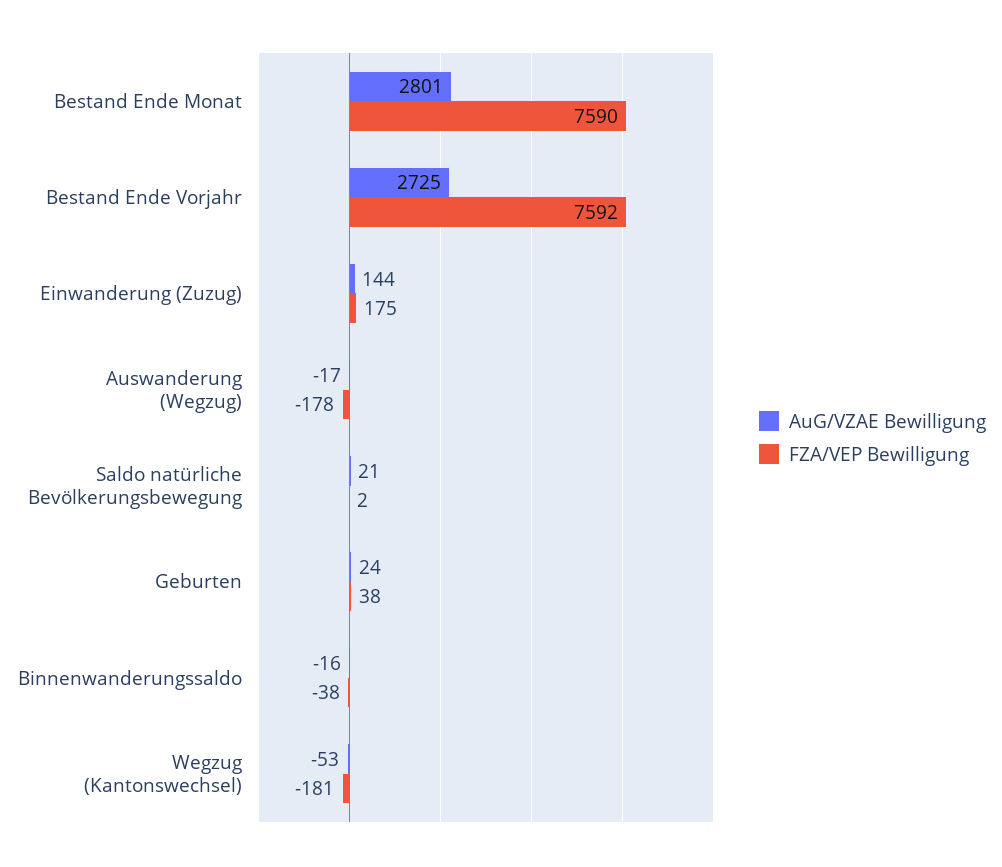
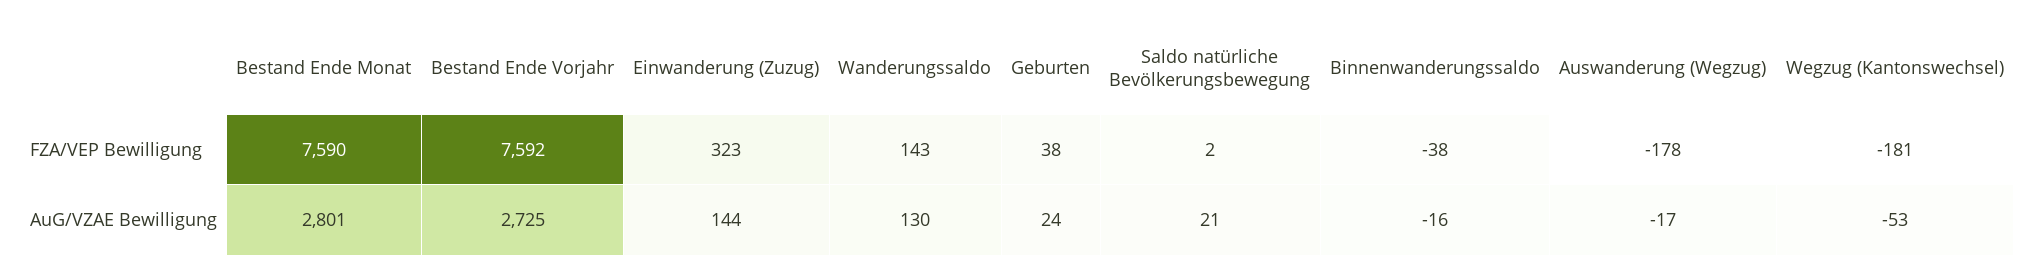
  {
    "AuG/VZAE Bewilligung": {
      "Bestand Ende Monat": 2801,
      "Bestand Ende Vorjahr": 2725,
      "Einwanderung (Zuzug)": 144,
      "Auswanderung (Wegzug)": -17,
      "Saldo natürliche Bevölkerungsbewegung": 21,
      "Geburten": 24,
      "Binnenwanderungssaldo": -16,
-     "Wegzug (Kantonswechsel)": -53
+     "Wegzug (Kantonswechsel)": -53,
+     "Wanderungssaldo": 130
    },
    "FZA/VEP Bewilligung": {
      "Bestand Ende Monat": 7590,
      "Bestand Ende Vorjahr": 7592,
-     "Einwanderung (Zuzug)": 175,
+     "Einwanderung (Zuzug)": 323,
      "Auswanderung (Wegzug)": -178,
      "Saldo natürliche Bevölkerungsbewegung": 2,
      "Geburten": 38,
      "Binnenwanderungssaldo": -38,
-     "Wegzug (Kantonswechsel)": -181
+     "Wegzug (Kantonswechsel)": -181,
+     "Wanderungssaldo": 143
    }
  }

